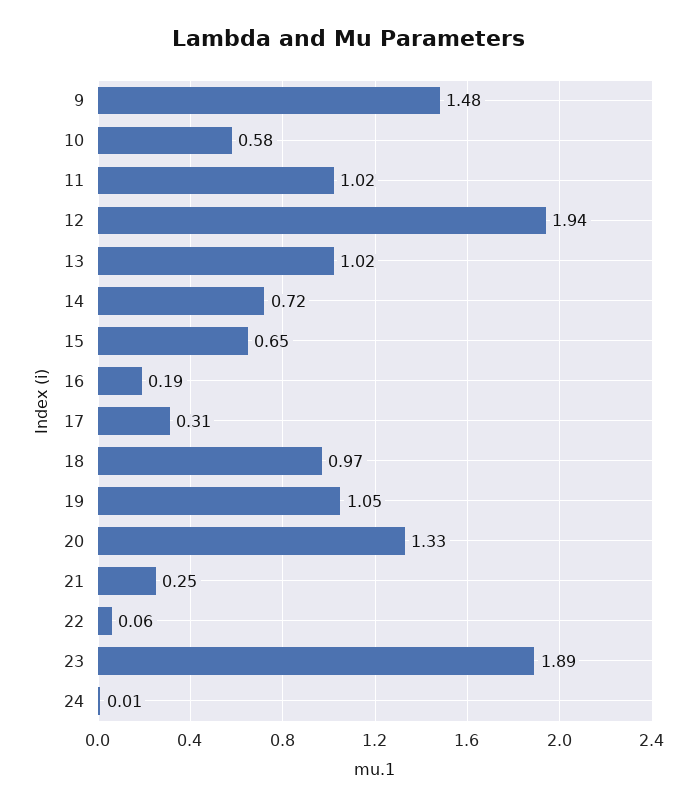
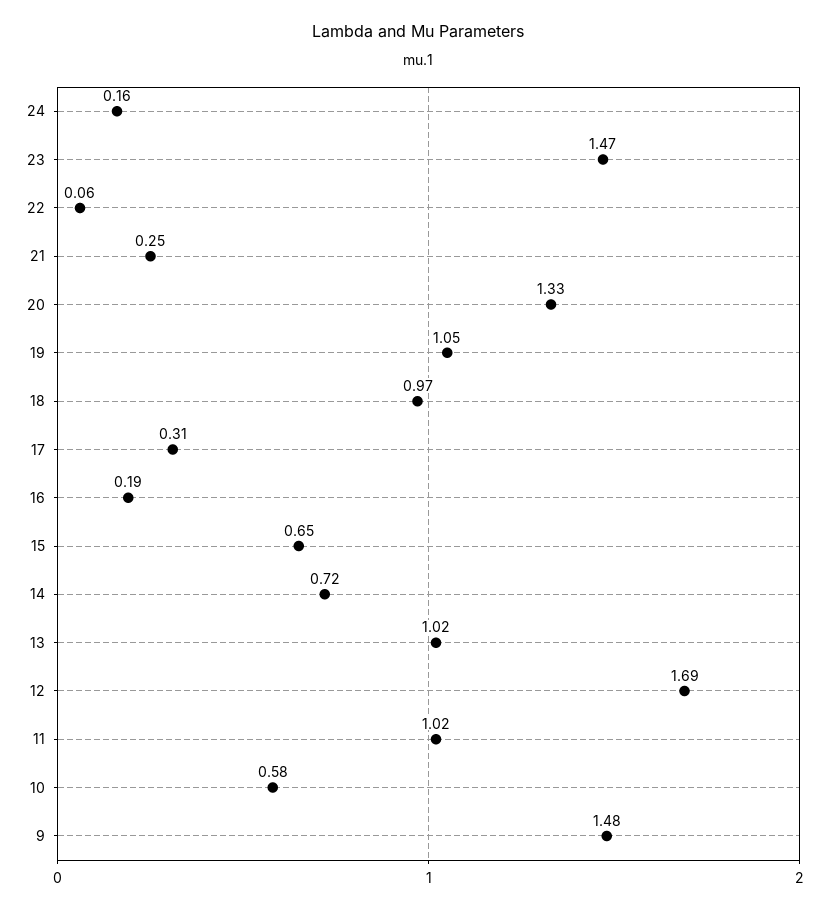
  {
    "9": 1.48,
    "10": 0.58,
    "11": 1.02,
-   "12": 1.94,
+   "12": 1.69,
    "13": 1.02,
    "14": 0.72,
    "15": 0.65,
    "16": 0.19,
    "17": 0.31,
    "18": 0.97,
    "19": 1.05,
    "20": 1.33,
    "21": 0.25,
    "22": 0.06,
-   "23": 1.89,
+   "23": 1.47,
-   "24": 0.01
+   "24": 0.16
  }

